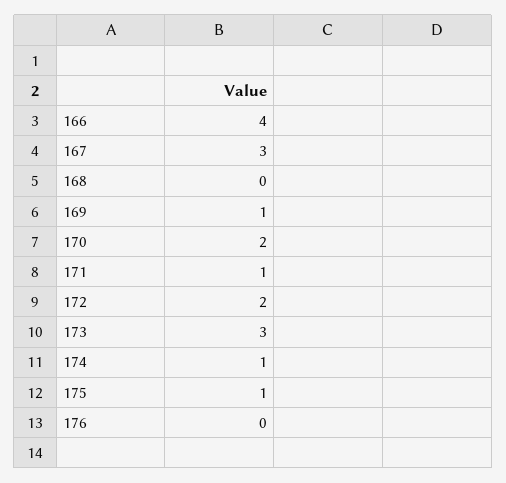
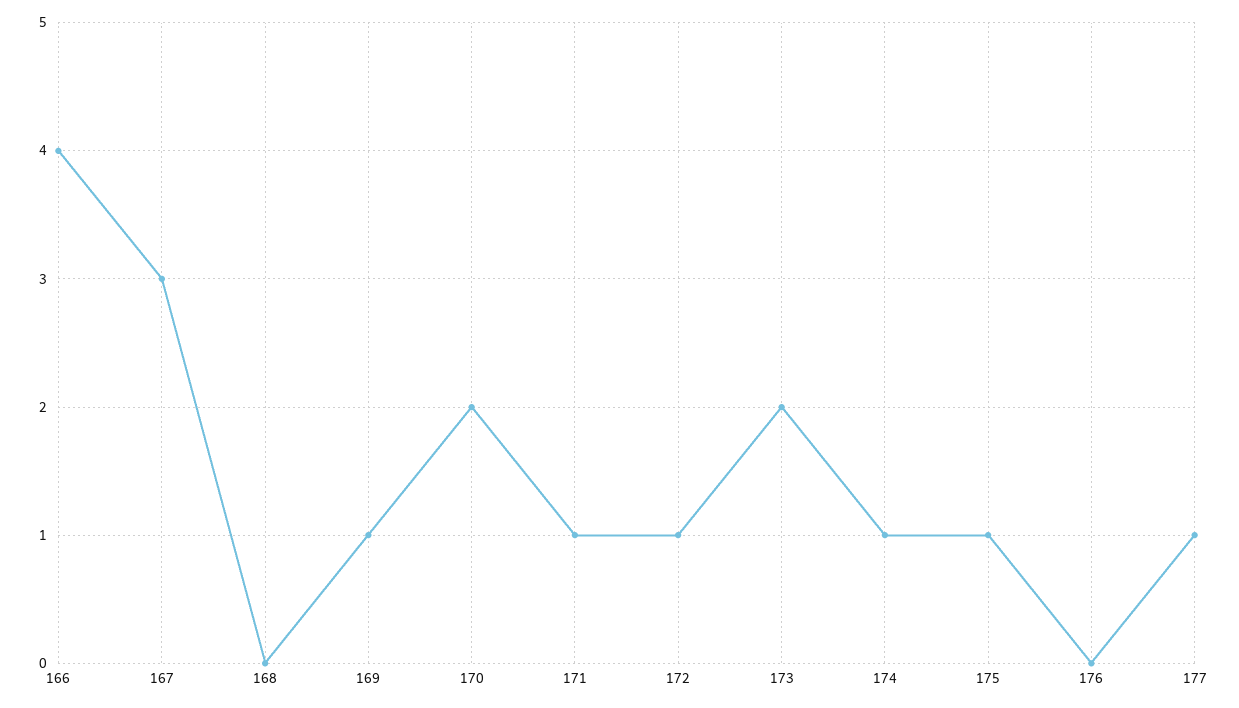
  {
    "166": 4,
    "167": 3,
    "168": 0,
    "169": 1,
    "170": 2,
    "171": 1,
-   "172": 2,
+   "172": 1,
-   "173": 3,
+   "173": 2,
    "174": 1,
    "175": 1,
-   "176": 0
+   "176": 0,
+   "177": 1
  }

